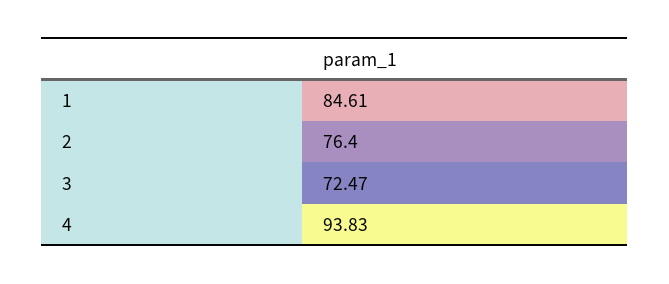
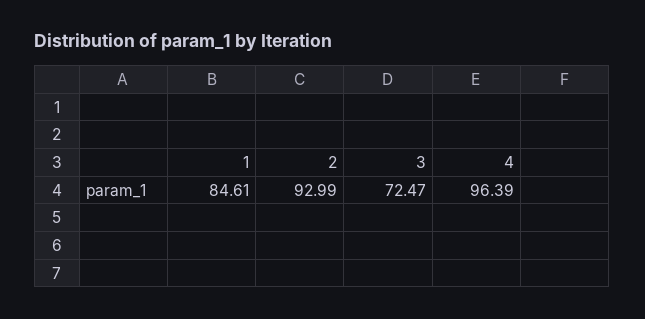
  {
    "1": 84.61,
-   "2": 76.4,
+   "2": 92.99,
    "3": 72.47,
-   "4": 93.83
+   "4": 96.39
  }

